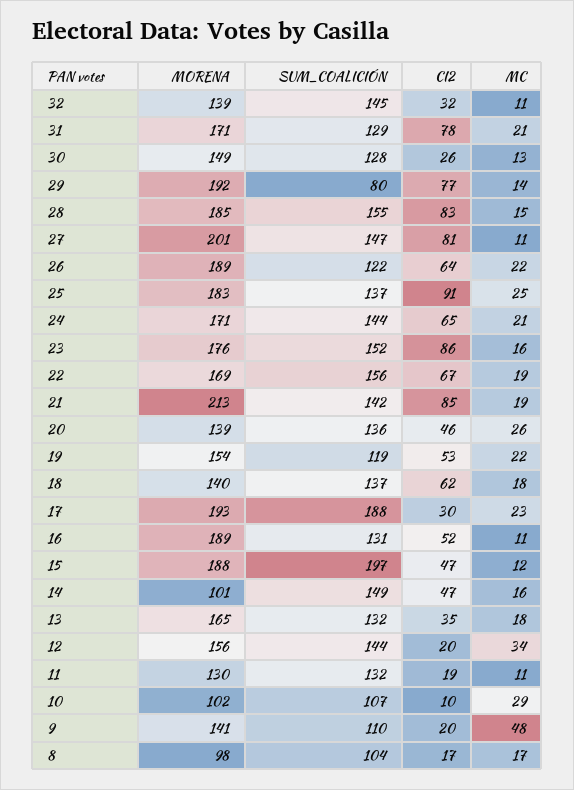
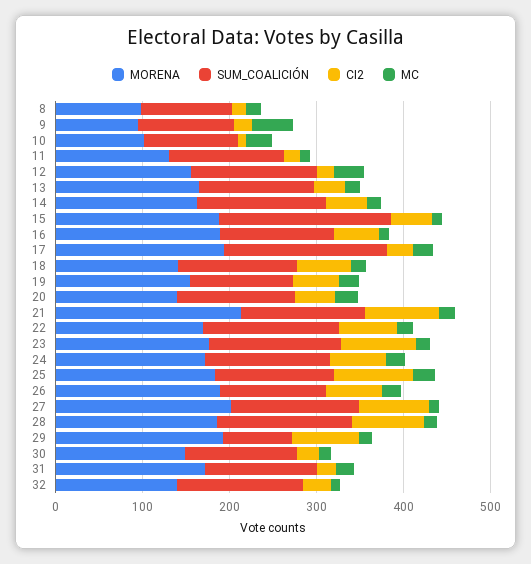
  {
    "MORENA": {
      "32": 139,
      "31": 171,
      "30": 149,
      "29": 192,
      "28": 185,
      "27": 201,
      "26": 189,
      "25": 183,
      "24": 171,
      "23": 176,
      "22": 169,
      "21": 213,
      "20": 139,
      "19": 154,
      "18": 140,
      "17": 193,
      "16": 189,
      "15": 188,
-     "14": 101,
+     "14": 160,
      "13": 165,
      "12": 156,
      "11": 130,
      "10": 102,
-     "9": 141,
+     "9": 100,
      "8": 98
    },
    "SUM_COALICIÓN": {
      "32": 145,
      "31": 129,
      "30": 128,
      "29": 80,
      "28": 155,
      "27": 147,
      "26": 122,
      "25": 137,
      "24": 144,
      "23": 152,
      "22": 156,
      "21": 142,
      "20": 136,
      "19": 119,
      "18": 137,
      "17": 188,
      "16": 131,
      "15": 197,
      "14": 149,
      "13": 132,
      "12": 144,
      "11": 132,
      "10": 107,
      "9": 110,
      "8": 104
    },
    "CI2": {
      "32": 32,
-     "31": 78,
+     "31": 20,
      "30": 26,
      "29": 77,
      "28": 83,
      "27": 81,
      "26": 64,
      "25": 91,
      "24": 65,
      "23": 86,
      "22": 67,
      "21": 85,
      "20": 46,
      "19": 53,
      "18": 62,
      "17": 30,
      "16": 52,
      "15": 47,
      "14": 47,
      "13": 35,
      "12": 20,
      "11": 19,
      "10": 10,
      "9": 20,
      "8": 17
    },
    "MC": {
      "32": 11,
      "31": 21,
      "30": 13,
      "29": 14,
      "28": 15,
      "27": 11,
      "26": 22,
      "25": 25,
      "24": 21,
      "23": 16,
      "22": 19,
      "21": 19,
      "20": 26,
      "19": 22,
      "18": 18,
      "17": 23,
      "16": 11,
      "15": 12,
      "14": 16,
      "13": 18,
      "12": 34,
      "11": 11,
      "10": 29,
      "9": 48,
      "8": 17
    }
  }

